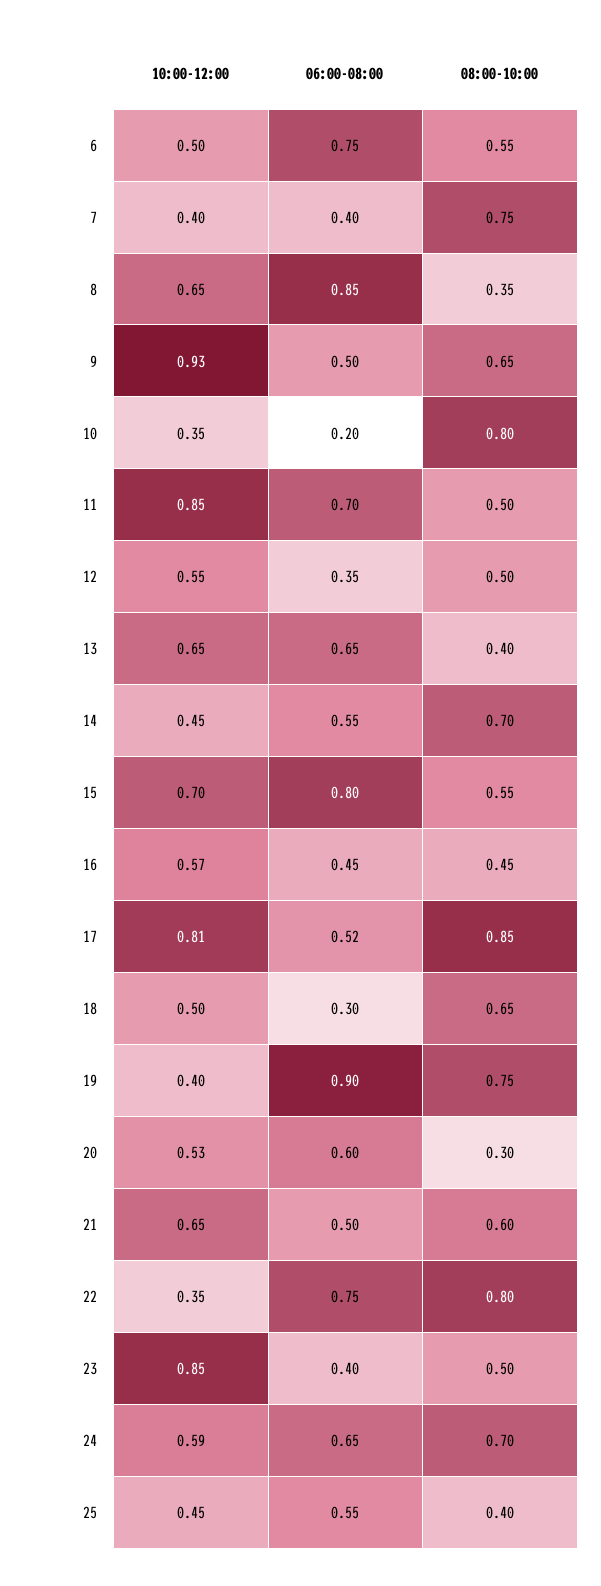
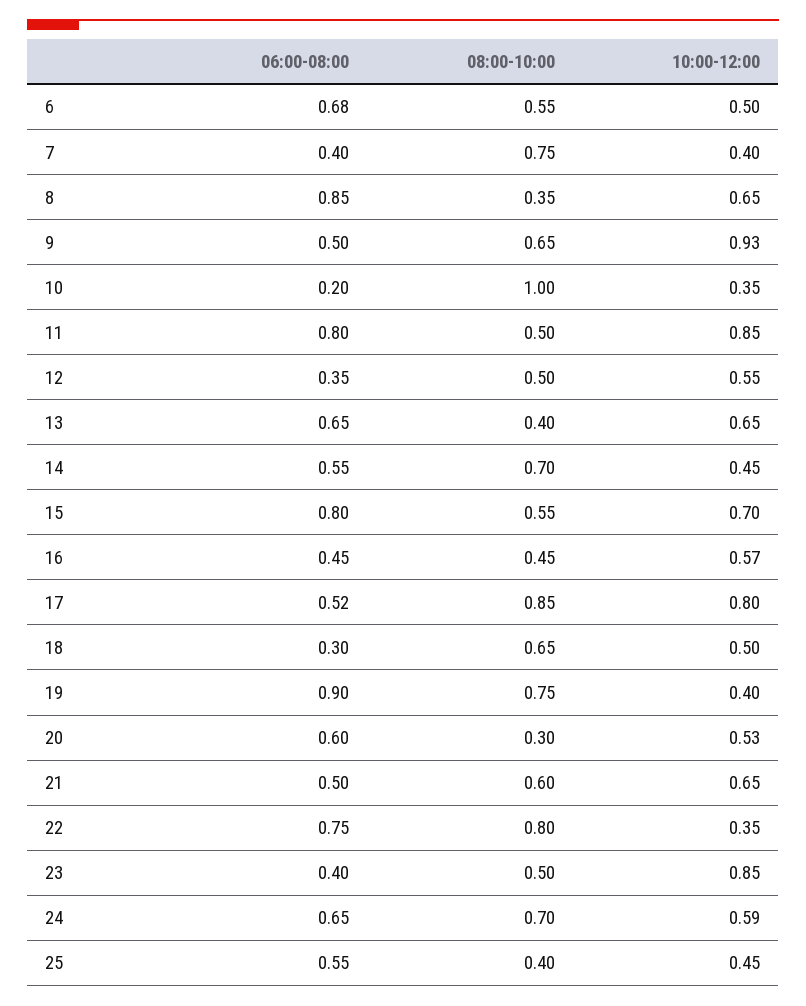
  {
    "10:00-12:00": {
      "6": 0.5,
      "7": 0.4,
      "8": 0.65,
      "9": 0.93,
      "10": 0.35,
      "11": 0.85,
      "12": 0.55,
      "13": 0.65,
      "14": 0.45,
      "15": 0.7,
      "16": 0.57,
-     "17": 0.81,
+     "17": 0.8,
      "18": 0.5,
      "19": 0.4,
      "20": 0.53,
      "21": 0.65,
      "22": 0.35,
      "23": 0.85,
      "24": 0.59,
      "25": 0.45
    },
    "06:00-08:00": {
-     "6": 0.75,
+     "6": 0.68,
      "7": 0.4,
      "8": 0.85,
      "9": 0.5,
      "10": 0.2,
-     "11": 0.7,
+     "11": 0.8,
      "12": 0.35,
      "13": 0.65,
      "14": 0.55,
      "15": 0.8,
      "16": 0.45,
      "17": 0.52,
      "18": 0.3,
      "19": 0.9,
      "20": 0.6,
      "21": 0.5,
      "22": 0.75,
      "23": 0.4,
      "24": 0.65,
      "25": 0.55
    },
    "08:00-10:00": {
      "6": 0.55,
      "7": 0.75,
      "8": 0.35,
      "9": 0.65,
-     "10": 0.8,
+     "10": 1,
      "11": 0.5,
      "12": 0.5,
      "13": 0.4,
      "14": 0.7,
      "15": 0.55,
      "16": 0.45,
      "17": 0.85,
      "18": 0.65,
      "19": 0.75,
      "20": 0.3,
      "21": 0.6,
      "22": 0.8,
      "23": 0.5,
      "24": 0.7,
      "25": 0.4
    }
  }

